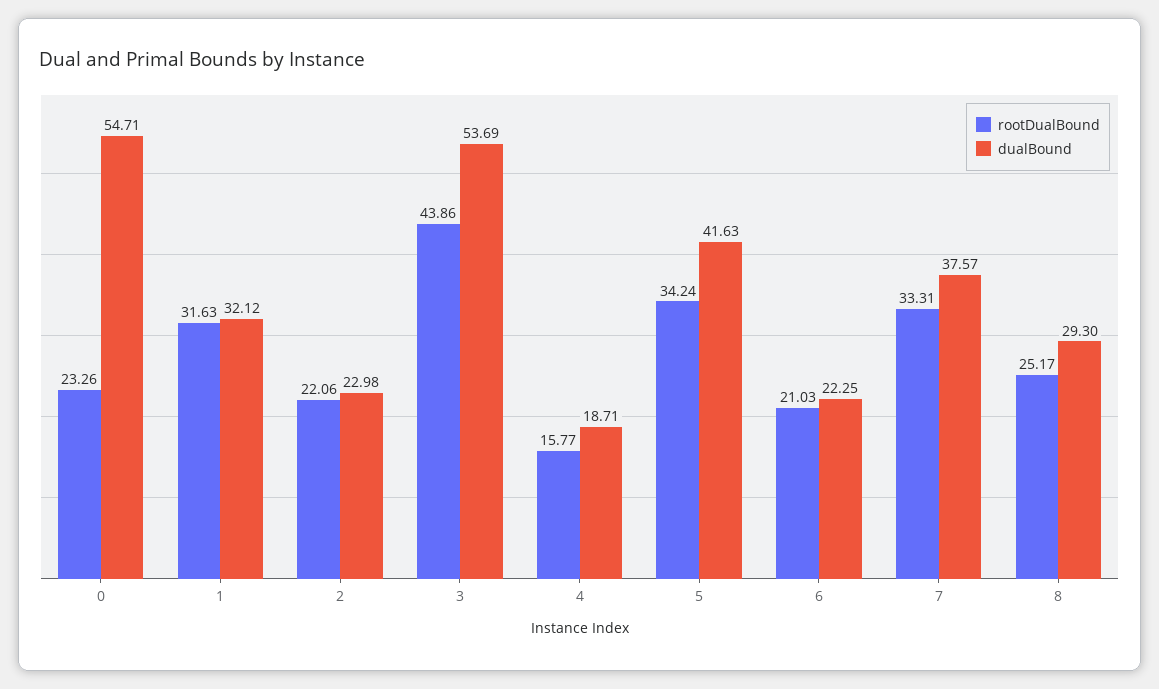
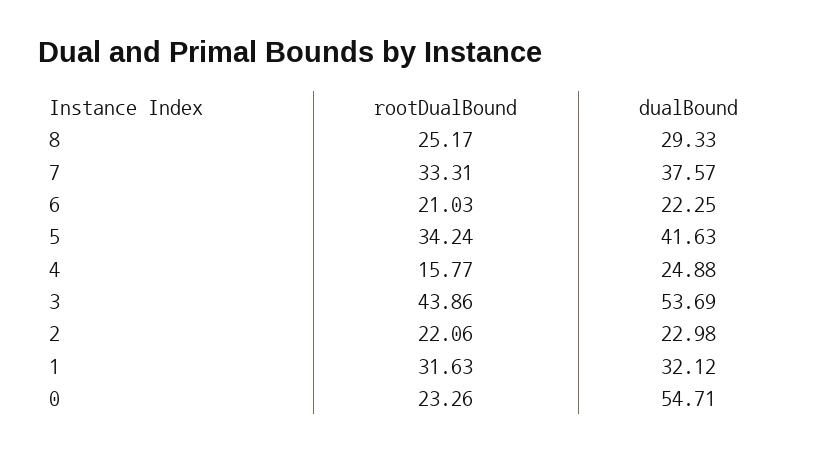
  {
    "rootDualBound": {
      "0": 23.26,
      "1": 31.63,
      "2": 22.06,
      "3": 43.86,
      "4": 15.77,
      "5": 34.24,
      "6": 21.03,
      "7": 33.31,
      "8": 25.17
    },
    "dualBound": {
      "0": 54.71,
      "1": 32.12,
      "2": 22.98,
      "3": 53.69,
-     "4": 18.71,
+     "4": 24.88,
      "5": 41.63,
      "6": 22.25,
      "7": 37.57,
-     "8": 29.3
+     "8": 29.33
    }
  }

